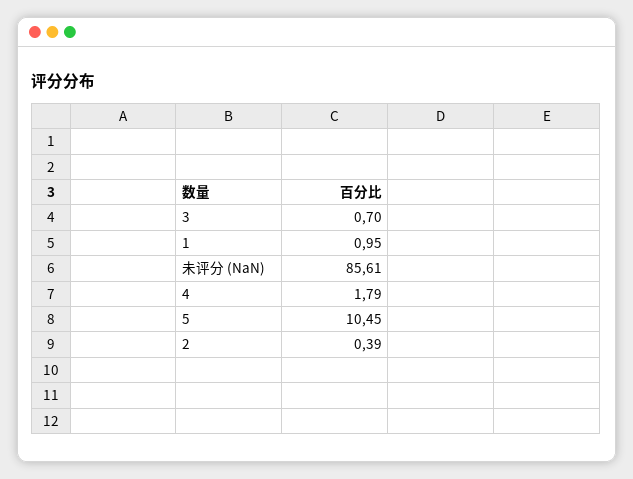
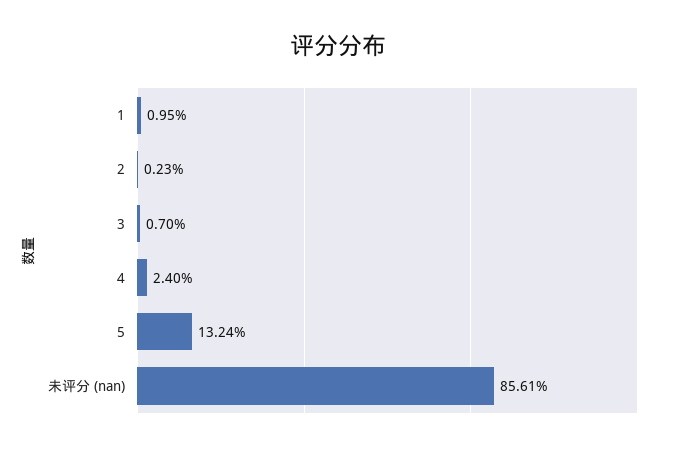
  {
    "3": 0.7,
    "1": 0.95,
    "未评分 (NaN)": 85.61,
-   "4": 1.79,
+   "4": 2.4,
-   "5": 10.45,
+   "5": 13.24,
-   "2": 0.39
+   "2": 0.23
  }

